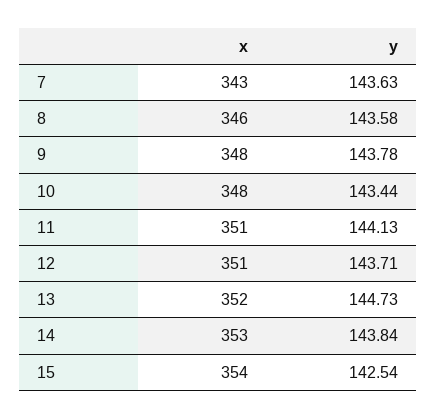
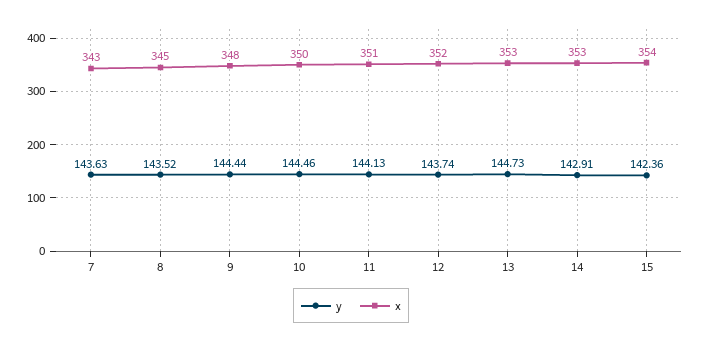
  {
    "x": {
      "7": 343,
-     "8": 346,
+     "8": 345,
      "9": 348,
-     "10": 348,
+     "10": 350,
      "11": 351,
-     "12": 351,
+     "12": 352,
-     "13": 352,
+     "13": 353,
      "14": 353,
      "15": 354
    },
    "y": {
      "7": 143.63,
-     "8": 143.58,
+     "8": 143.52,
-     "9": 143.78,
+     "9": 144.44,
-     "10": 143.44,
+     "10": 144.46,
      "11": 144.13,
-     "12": 143.71,
+     "12": 143.74,
      "13": 144.73,
-     "14": 143.84,
+     "14": 142.91,
-     "15": 142.54
+     "15": 142.36
    }
  }

